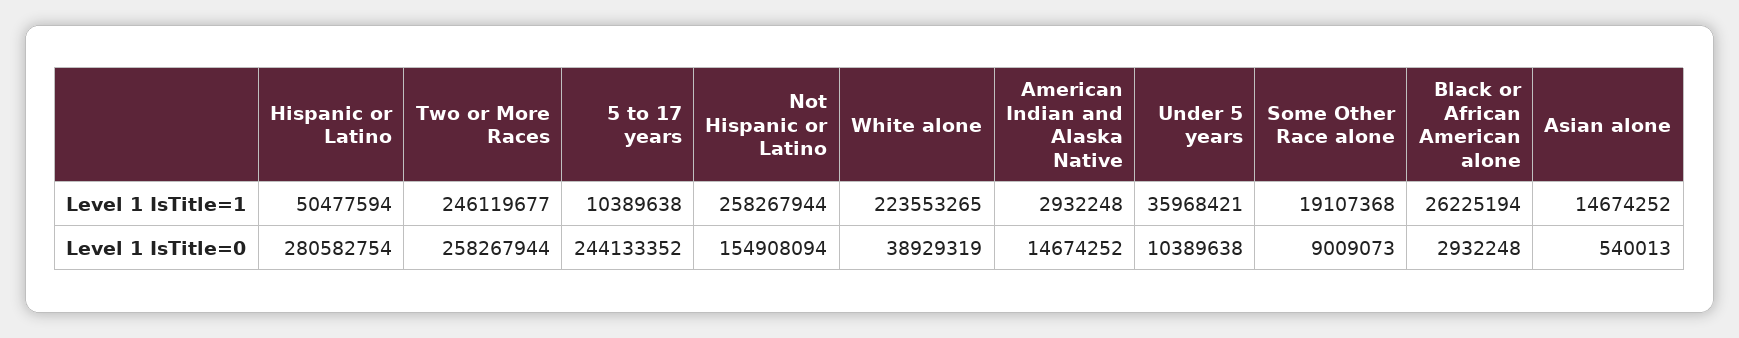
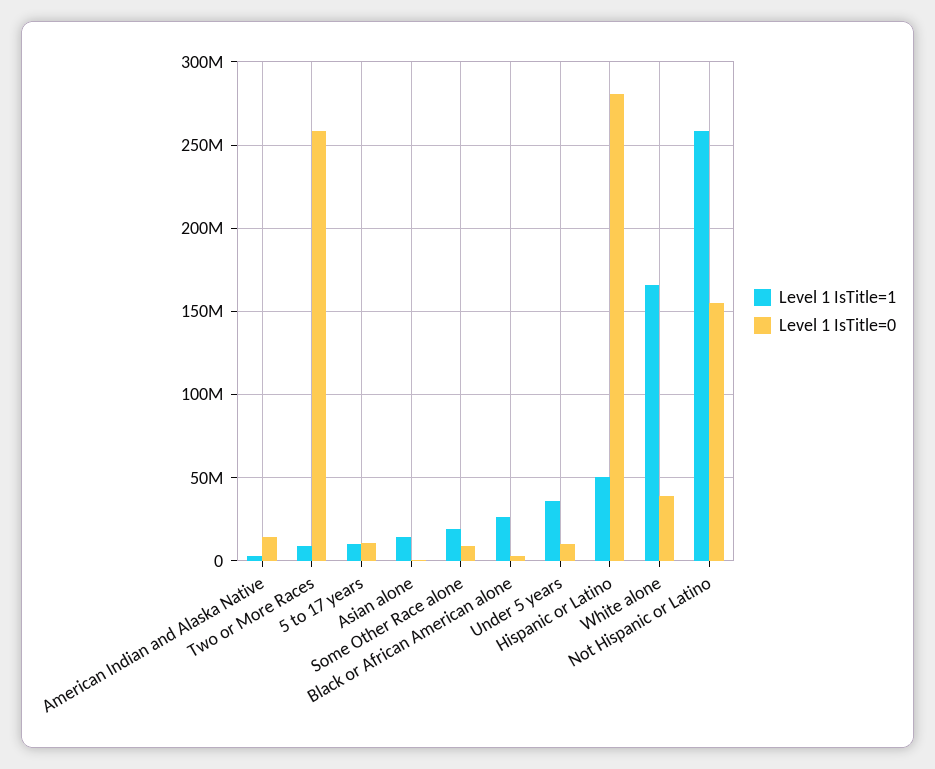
  {
    "Level 1 IsTitle=1": {
      "Hispanic or Latino": 50477594,
-     "Two or More Races": 246119677,
+     "Two or More Races": 10000000,
      "5 to 17 years": 10389638,
      "Not Hispanic or Latino": 258267944,
-     "White alone": 223553265,
+     "White alone": 165000000,
      "American Indian and Alaska Native": 2932248,
      "Under 5 years": 35968421,
      "Some Other Race alone": 19107368,
      "Black or African American alone": 26225194,
      "Asian alone": 14674252
    },
    "Level 1 IsTitle=0": {
      "Hispanic or Latino": 280582754,
      "Two or More Races": 258267944,
-     "5 to 17 years": 244133352,
+     "5 to 17 years": 10000000,
      "Not Hispanic or Latino": 154908094,
      "White alone": 38929319,
      "American Indian and Alaska Native": 14674252,
      "Under 5 years": 10389638,
      "Some Other Race alone": 9009073,
      "Black or African American alone": 2932248,
      "Asian alone": 540013
    }
  }

